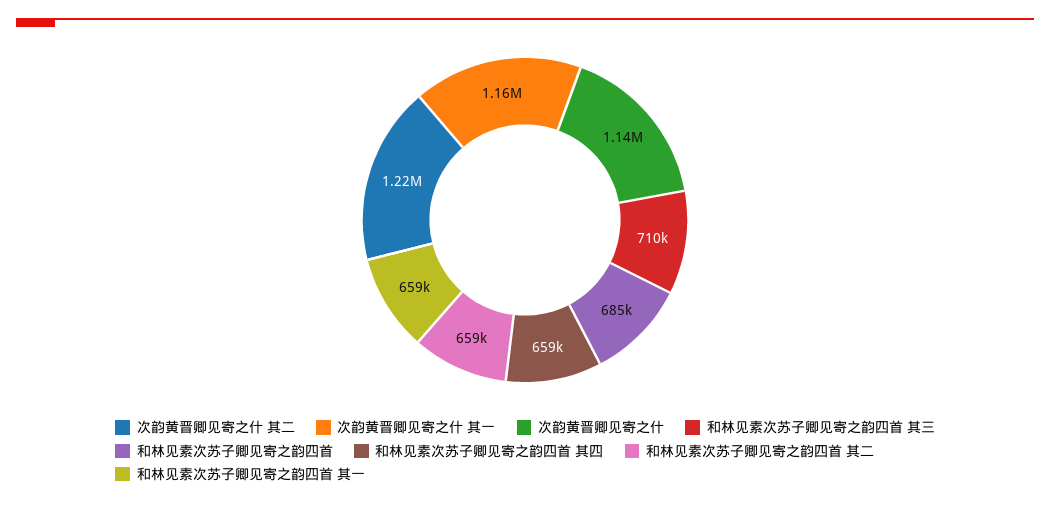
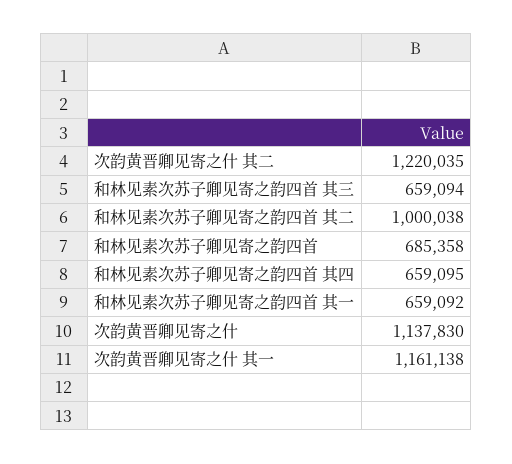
  {
    "次韵黄晋卿见寄之什 其二": 1220035,
    "次韵黄晋卿见寄之什 其一": 1161138,
    "次韵黄晋卿见寄之什": 1137830,
-   "和林见素次苏子卿见寄之韵四首 其三": 710000,
+   "和林见素次苏子卿见寄之韵四首 其三": 659094,
    "和林见素次苏子卿见寄之韵四首": 685358,
    "和林见素次苏子卿见寄之韵四首 其四": 659095,
-   "和林见素次苏子卿见寄之韵四首 其二": 659000,
+   "和林见素次苏子卿见寄之韵四首 其二": 1000038,
    "和林见素次苏子卿见寄之韵四首 其一": 659092
  }

